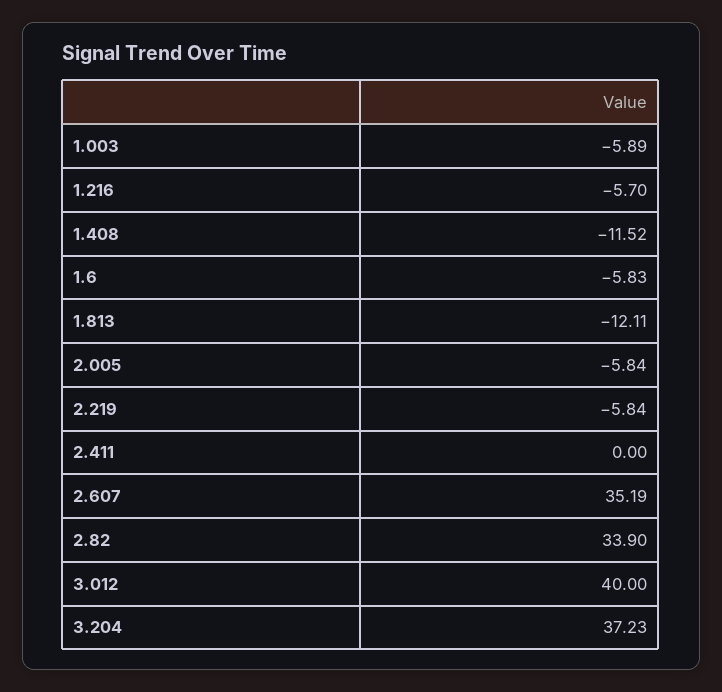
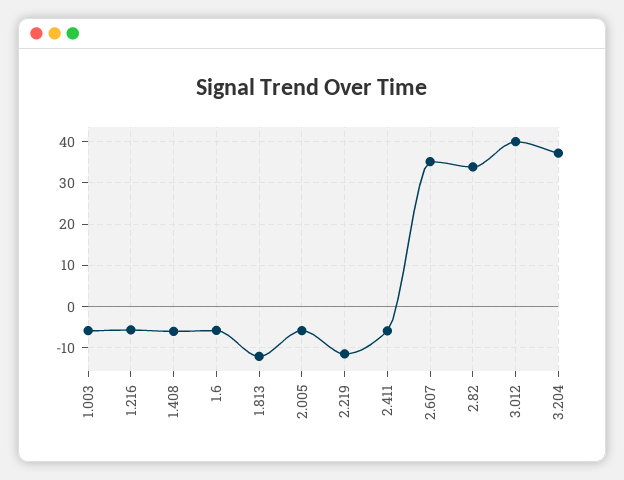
  {
    "1.003": -5.89,
    "1.216": -5.7,
-   "1.408": -11.52,
+   "1.408": -6,
    "1.6": -5.83,
    "1.813": -12.11,
    "2.005": -5.84,
-   "2.219": -5.84,
+   "2.219": -12,
-   "2.411": 0,
+   "2.411": -6,
    "2.607": 35.19,
    "2.82": 33.9,
    "3.012": 40,
    "3.204": 37.23
  }

